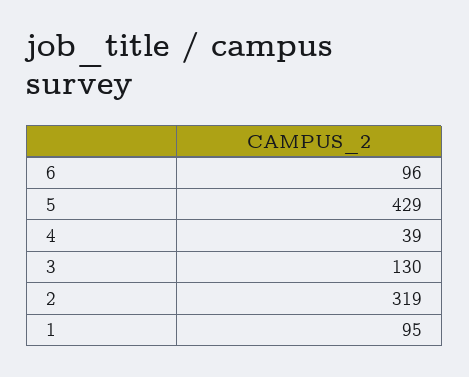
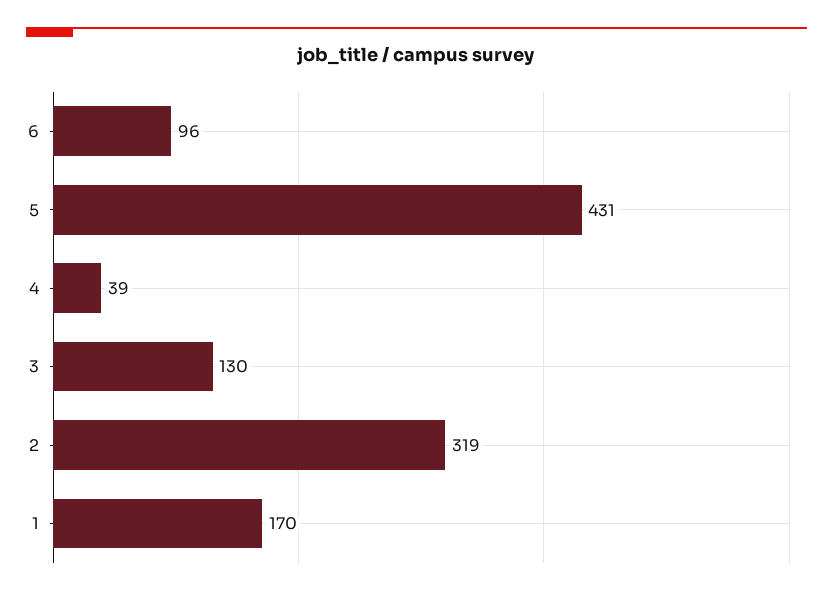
  {
    "6": 96,
-   "5": 429,
+   "5": 431,
    "4": 39,
    "3": 130,
    "2": 319,
-   "1": 95
+   "1": 170
  }

